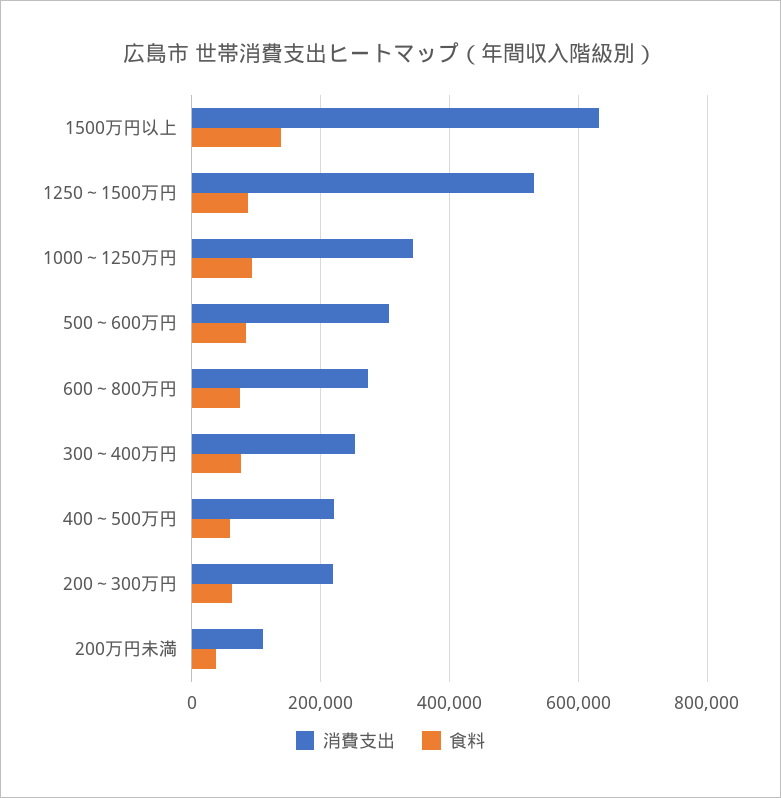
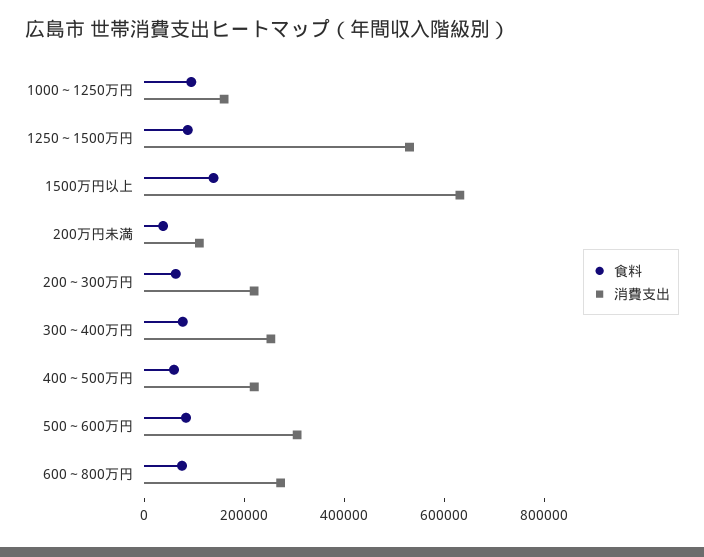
  {
    "消費支出": {
      "1500万円以上": 640000,
      "1250～1500万円": 540000,
-     "1000～1250万円": 340000,
+     "1000～1250万円": 150000,
      "500～600万円": 300000,
      "600～800万円": 280000,
      "300～400万円": 260000,
      "400～500万円": 220000,
      "200～300万円": 220000,
      "200万円未満": 120000
    },
    "食料": {
      "1500万円以上": 140000,
      "1250～1500万円": 80000,
      "1000～1250万円": 100000,
      "500～600万円": 80000,
      "600～800万円": 80000,
      "300～400万円": 80000,
      "400～500万円": 60000,
      "200～300万円": 60000,
      "200万円未満": 40000
    }
  }

